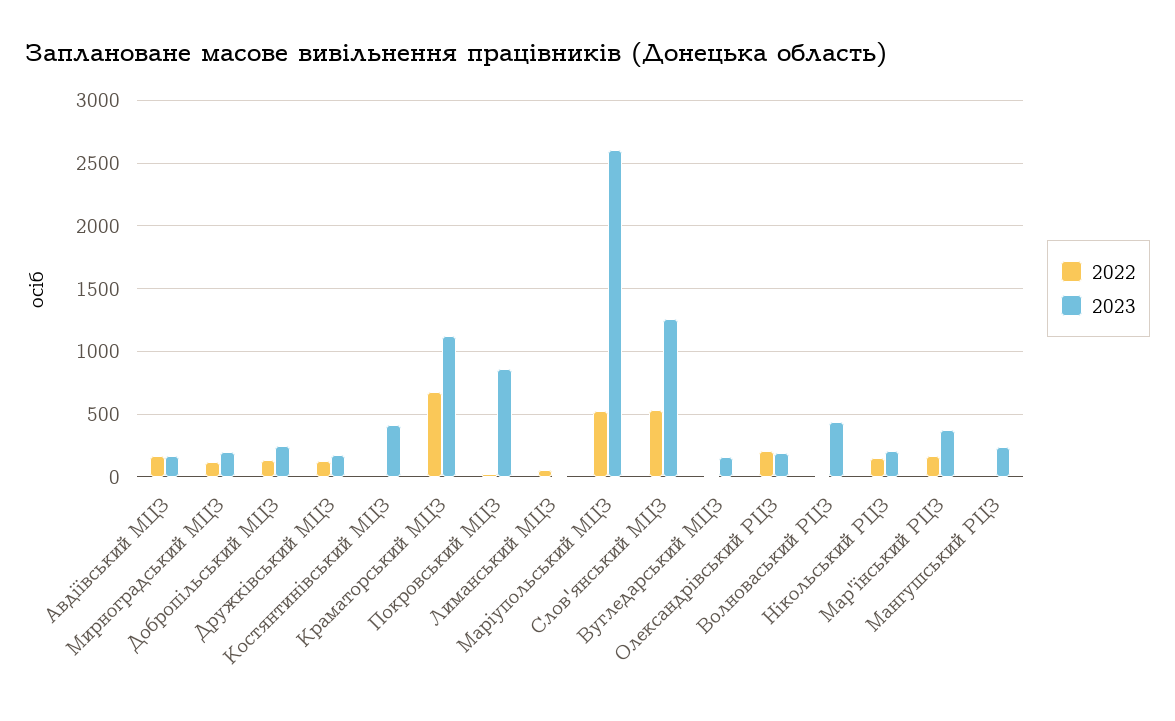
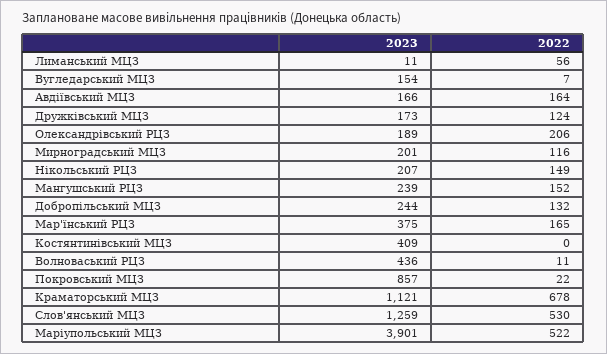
  {
    "2022": {
      "Авдіївський МЦЗ": 164,
      "Мирноградський МЦЗ": 116,
      "Добропільський МЦЗ": 132,
      "Дружківський МЦЗ": 124,
      "Костянтинівський МЦЗ": 0,
      "Краматорський МЦЗ": 678,
      "Покровський МЦЗ": 22,
      "Лиманський МЦЗ": 56,
      "Маріупольський МЦЗ": 522,
      "Слов'янський МЦЗ": 530,
      "Вугледарський МЦЗ": 7,
      "Олександрівський РЦЗ": 206,
      "Волноваський РЦЗ": 11,
      "Нікольський РЦЗ": 149,
      "Мар'їнський РЦЗ": 165,
-     "Мангушський РЦЗ": 0
+     "Мангушський РЦЗ": 152
    },
    "2023": {
      "Авдіївський МЦЗ": 166,
      "Мирноградський МЦЗ": 201,
      "Добропільський МЦЗ": 244,
      "Дружківський МЦЗ": 173,
      "Костянтинівський МЦЗ": 409,
      "Краматорський МЦЗ": 1121,
      "Покровський МЦЗ": 857,
      "Лиманський МЦЗ": 11,
-     "Маріупольський МЦЗ": 2600,
+     "Маріупольський МЦЗ": 3901,
      "Слов'янський МЦЗ": 1259,
      "Вугледарський МЦЗ": 154,
      "Олександрівський РЦЗ": 189,
      "Волноваський РЦЗ": 436,
      "Нікольський РЦЗ": 207,
      "Мар'їнський РЦЗ": 375,
      "Мангушський РЦЗ": 239
    }
  }

